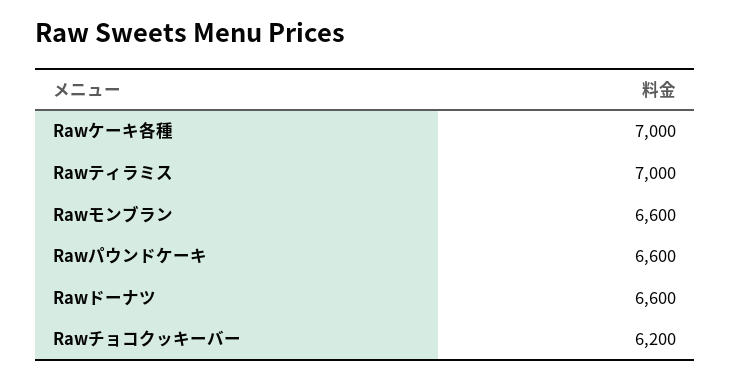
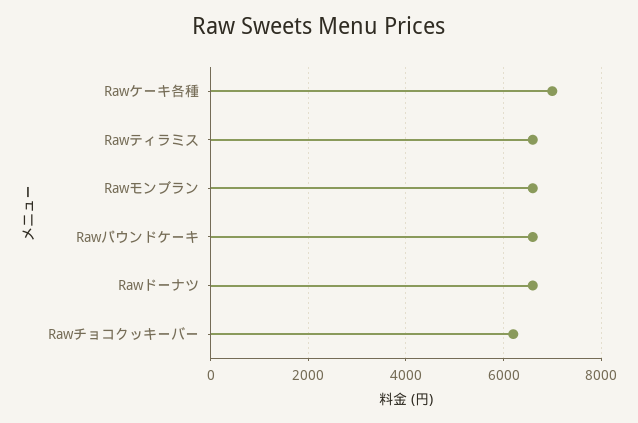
  {
    "Rawケーキ各種": 7000,
-   "Rawティラミス": 7000,
+   "Rawティラミス": 6600,
    "Rawモンブラン": 6600,
    "Rawパウンドケーキ": 6600,
    "Rawドーナツ": 6600,
    "Rawチョコクッキーバー": 6200
  }

